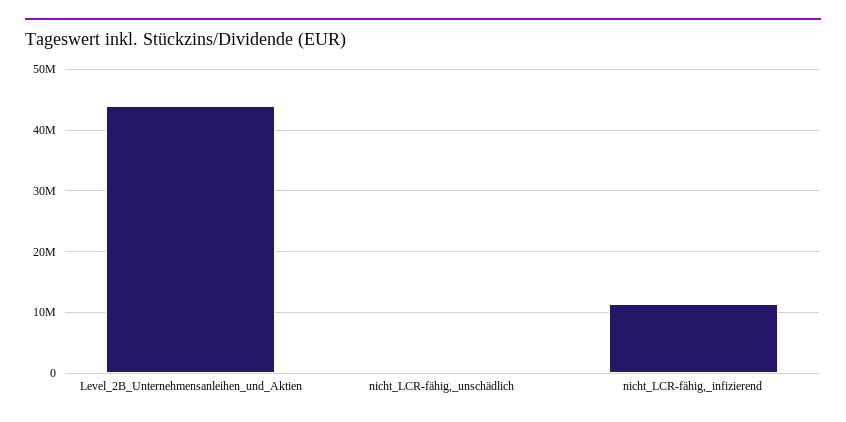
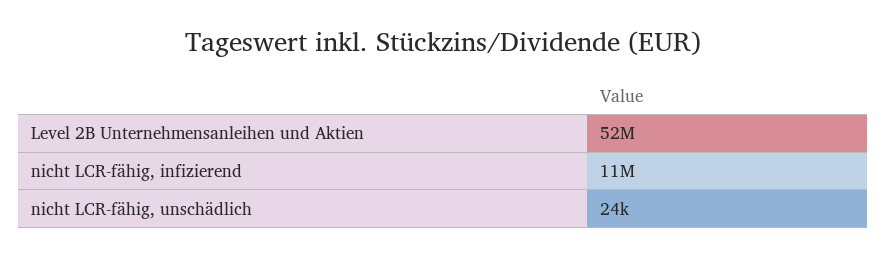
  {
-   "Level_2B_Unternehmensanleihen_und_Aktien": 44000000,
+   "Level_2B_Unternehmensanleihen_und_Aktien": 52000000,
    "nicht_LCR-fähig,_unschädlich": 24000,
    "nicht_LCR-fähig,_infizierend": 11000000
  }

